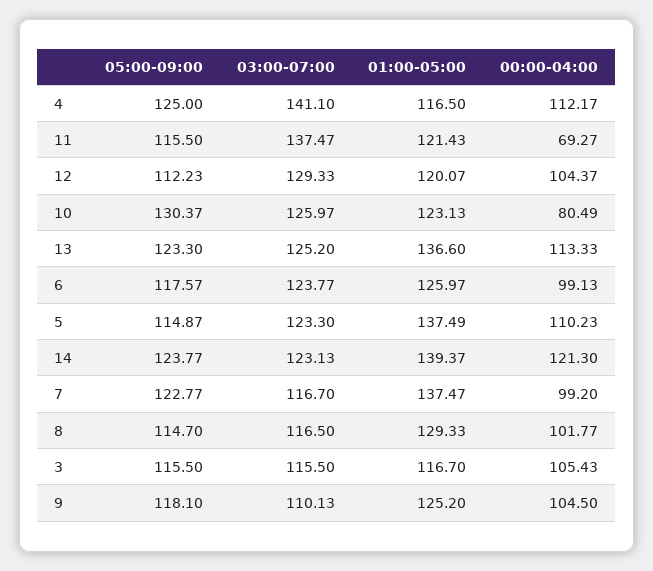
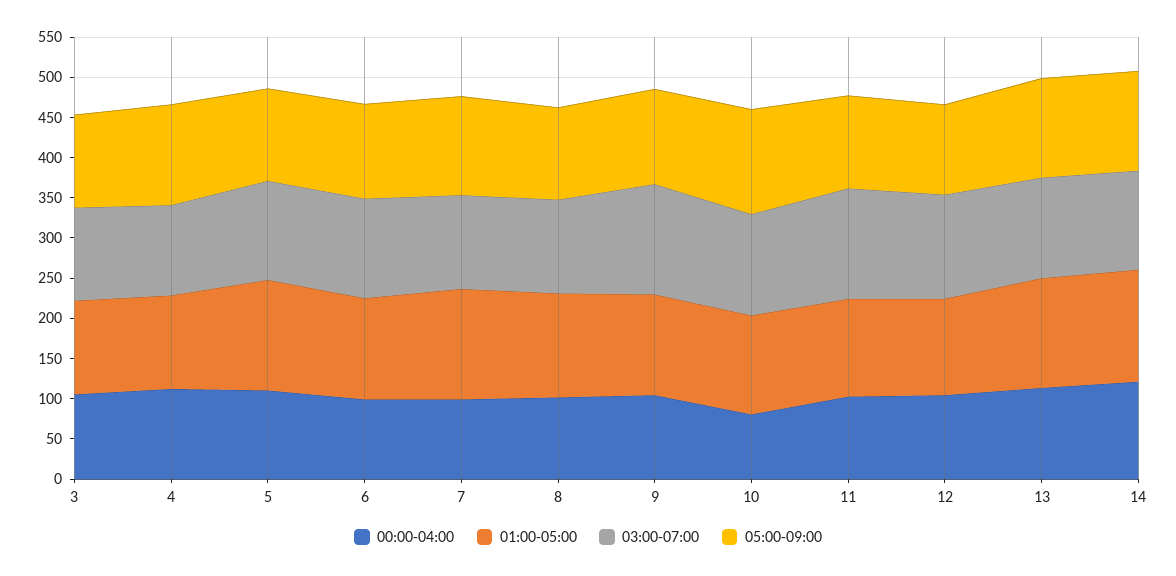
  {
    "05:00-09:00": {
      "4": 125,
      "11": 115.5,
      "12": 112.23,
      "10": 130.37,
      "13": 123.3,
      "6": 117.57,
      "5": 114.87,
      "14": 123.77,
      "7": 122.77,
      "8": 114.7,
      "3": 115.5,
      "9": 118.1
    },
    "03:00-07:00": {
-     "4": 141.1,
+     "4": 110,
      "11": 137.47,
      "12": 129.33,
      "10": 125.97,
      "13": 125.2,
      "6": 123.77,
      "5": 123.3,
      "14": 123.13,
      "7": 116.7,
      "8": 116.5,
      "3": 115.5,
-     "9": 110.13
+     "9": 140
    },
    "01:00-05:00": {
      "4": 116.5,
      "11": 121.43,
      "12": 120.07,
      "10": 123.13,
      "13": 136.6,
      "6": 125.97,
      "5": 137.49,
      "14": 139.37,
      "7": 137.47,
      "8": 129.33,
      "3": 116.7,
      "9": 125.2
    },
    "00:00-04:00": {
      "4": 112.17,
-     "11": 69.27,
+     "11": 100,
      "12": 104.37,
      "10": 80.49,
      "13": 113.33,
      "6": 99.13,
      "5": 110.23,
      "14": 121.3,
      "7": 99.2,
      "8": 101.77,
      "3": 105.43,
      "9": 104.5
    }
  }

